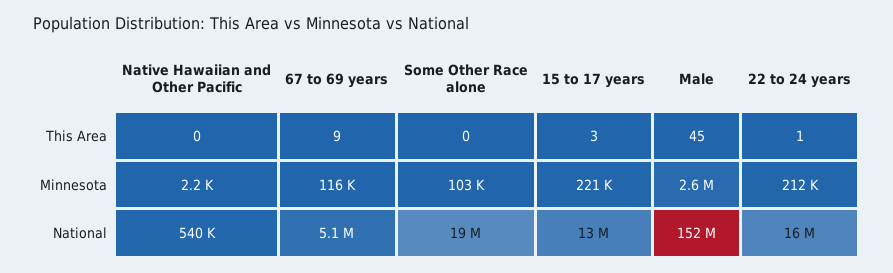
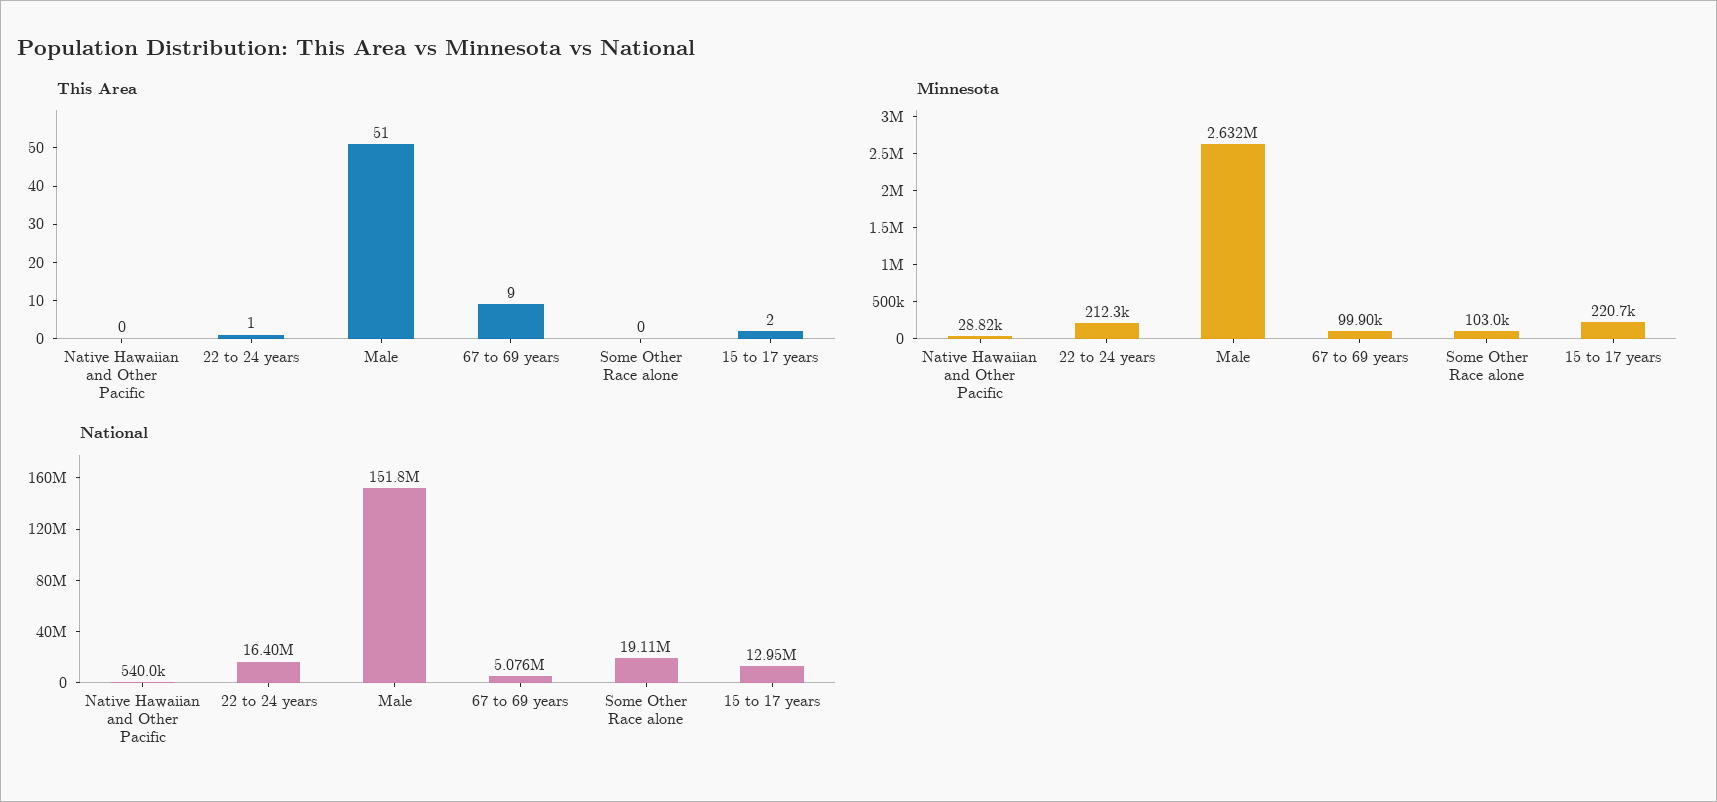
  {
    "This Area": {
      "Native Hawaiian and Other Pacific": 0,
      "67 to 69 years": 9,
      "Some Other Race alone": 0,
-     "15 to 17 years": 3,
+     "15 to 17 years": 2,
-     "Male": 45,
+     "Male": 51,
      "22 to 24 years": 1
    },
    "Minnesota": {
-     "Native Hawaiian and Other Pacific": 2200,
+     "Native Hawaiian and Other Pacific": 28820,
-     "67 to 69 years": 116000,
+     "67 to 69 years": 99900,
      "Some Other Race alone": 103000,
      "15 to 17 years": 220700,
      "Male": 2632000,
      "22 to 24 years": 212300
    },
    "National": {
      "Native Hawaiian and Other Pacific": 540000,
      "67 to 69 years": 5076000,
      "Some Other Race alone": 19110000,
      "15 to 17 years": 12950000,
      "Male": 151800000,
      "22 to 24 years": 16400000
    }
  }

